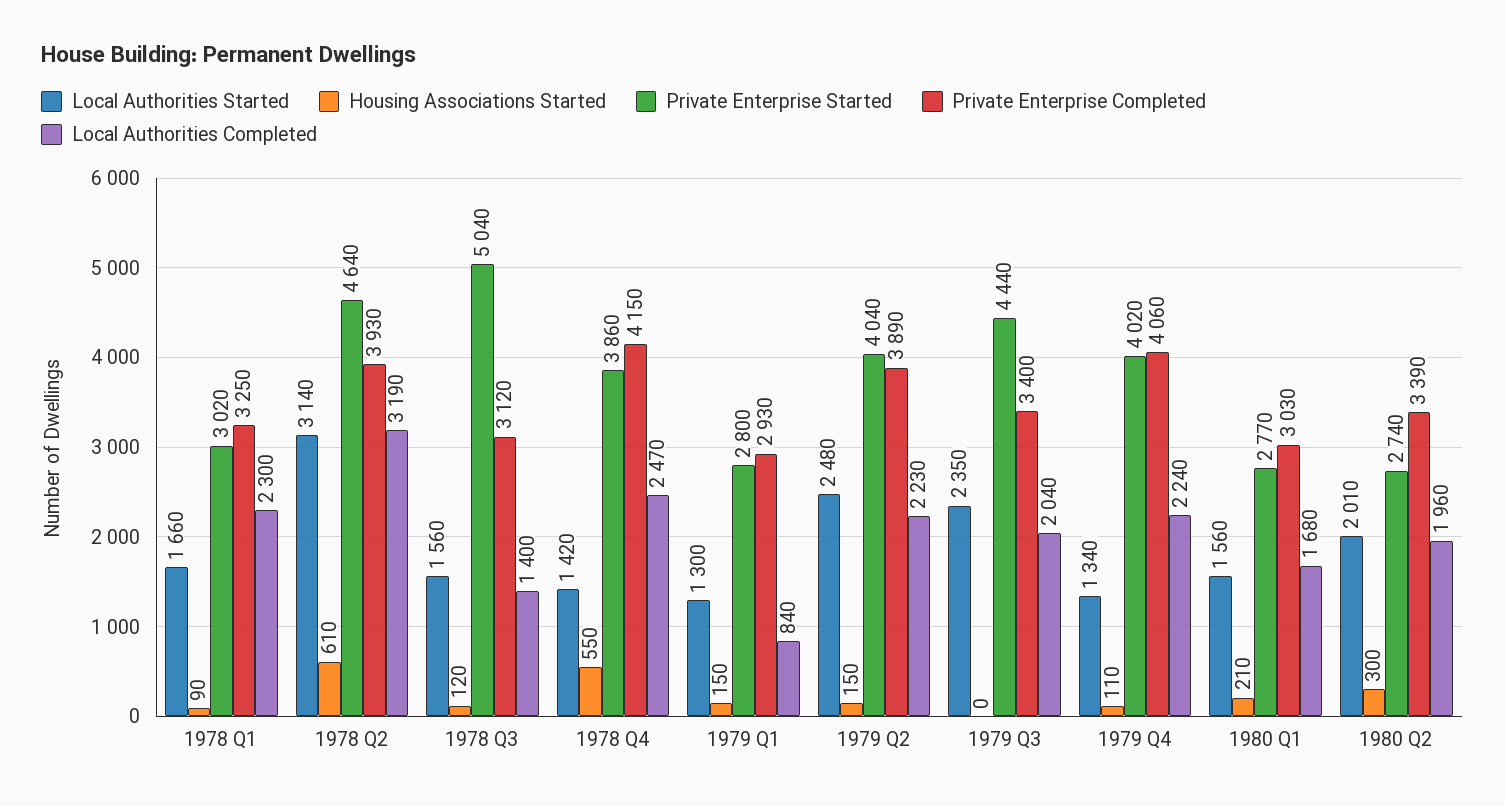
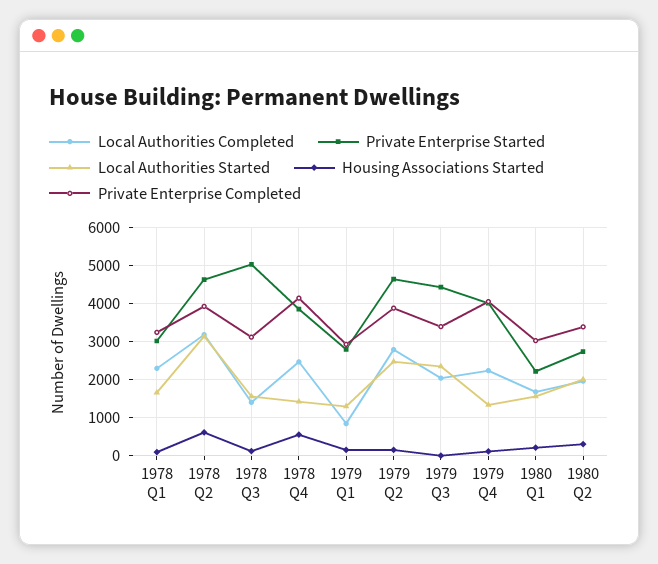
  {
    "Local Authorities Started": {
      "1978 Q1": 1660,
      "1978 Q2": 3140,
      "1978 Q3": 1560,
      "1978 Q4": 1420,
      "1979 Q1": 1300,
      "1979 Q2": 2480,
      "1979 Q3": 2350,
      "1979 Q4": 1340,
      "1980 Q1": 1560,
      "1980 Q2": 2010
    },
    "Housing Associations Started": {
      "1978 Q1": 90,
      "1978 Q2": 610,
      "1978 Q3": 120,
      "1978 Q4": 550,
      "1979 Q1": 150,
      "1979 Q2": 150,
      "1979 Q3": 0,
      "1979 Q4": 110,
      "1980 Q1": 210,
      "1980 Q2": 300
    },
    "Private Enterprise Started": {
      "1978 Q1": 3020,
      "1978 Q2": 4640,
      "1978 Q3": 5040,
      "1978 Q4": 3860,
      "1979 Q1": 2800,
-     "1979 Q2": 4040,
+     "1979 Q2": 4600,
      "1979 Q3": 4440,
      "1979 Q4": 4020,
-     "1980 Q1": 2770,
+     "1980 Q1": 2200,
      "1980 Q2": 2740
    },
    "Private Enterprise Completed": {
      "1978 Q1": 3250,
      "1978 Q2": 3930,
      "1978 Q3": 3120,
      "1978 Q4": 4150,
      "1979 Q1": 2930,
      "1979 Q2": 3890,
      "1979 Q3": 3400,
      "1979 Q4": 4060,
      "1980 Q1": 3030,
      "1980 Q2": 3390
    },
    "Local Authorities Completed": {
      "1978 Q1": 2300,
      "1978 Q2": 3190,
      "1978 Q3": 1400,
      "1978 Q4": 2470,
      "1979 Q1": 840,
-     "1979 Q2": 2230,
+     "1979 Q2": 2800,
      "1979 Q3": 2040,
      "1979 Q4": 2240,
      "1980 Q1": 1680,
      "1980 Q2": 1960
    }
  }

